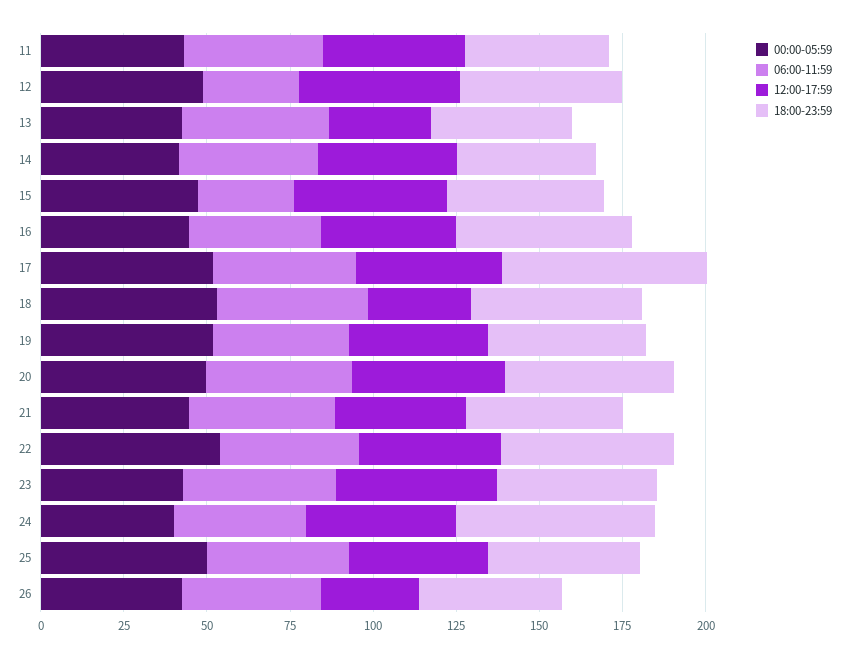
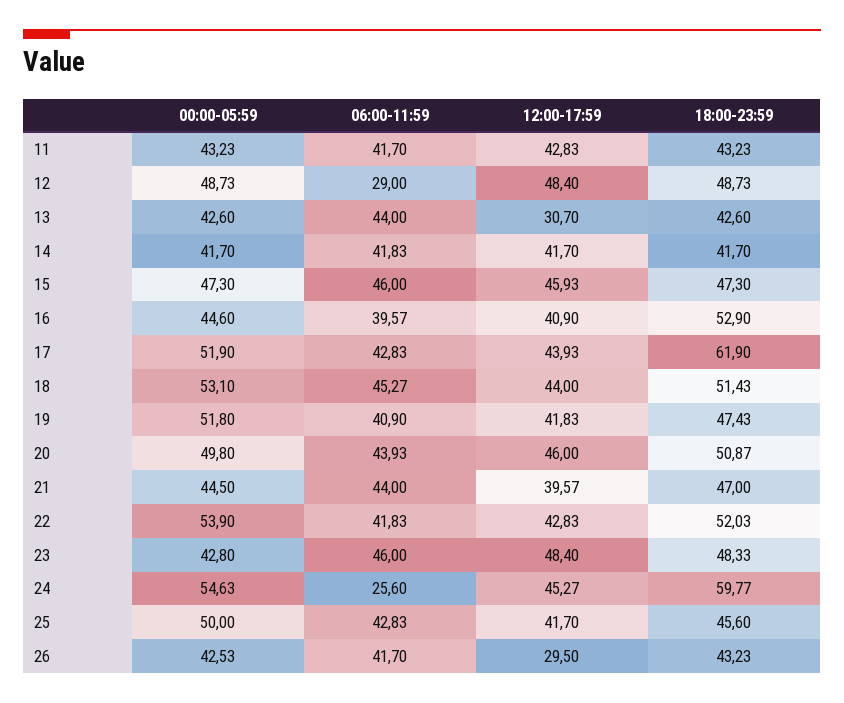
  {
    "00:00-05:59": {
      "11": 43.23,
      "12": 48.73,
      "13": 42.6,
      "14": 41.7,
      "15": 47.3,
      "16": 44.6,
      "17": 51.9,
      "18": 53.1,
      "19": 51.8,
      "20": 49.8,
      "21": 44.5,
      "22": 53.9,
      "23": 42.8,
-     "24": 40,
+     "24": 54.63,
      "25": 50,
      "26": 42.53
    },
    "06:00-11:59": {
      "11": 41.7,
      "12": 29,
      "13": 44,
      "14": 41.83,
-     "15": 30,
+     "15": 46,
      "16": 39.57,
      "17": 42.83,
      "18": 45.27,
      "19": 40.9,
      "20": 43.93,
      "21": 44,
      "22": 41.83,
      "23": 46,
-     "24": 40,
+     "24": 25.6,
      "25": 42.83,
      "26": 41.7
    },
    "12:00-17:59": {
      "11": 42.83,
      "12": 48.4,
      "13": 30.7,
      "14": 41.7,
      "15": 45.93,
      "16": 40.9,
      "17": 43.93,
-     "18": 30,
+     "18": 44,
      "19": 41.83,
      "20": 46,
      "21": 39.57,
      "22": 42.83,
      "23": 48.4,
      "24": 45.27,
      "25": 41.7,
      "26": 29.5
    },
    "18:00-23:59": {
      "11": 43.23,
      "12": 48.73,
      "13": 42.6,
      "14": 41.7,
      "15": 47.3,
      "16": 52.9,
      "17": 61.9,
      "18": 51.43,
      "19": 47.43,
      "20": 50.87,
      "21": 47,
      "22": 52.03,
      "23": 48.33,
      "24": 59.77,
      "25": 45.6,
      "26": 43.23
    }
  }

